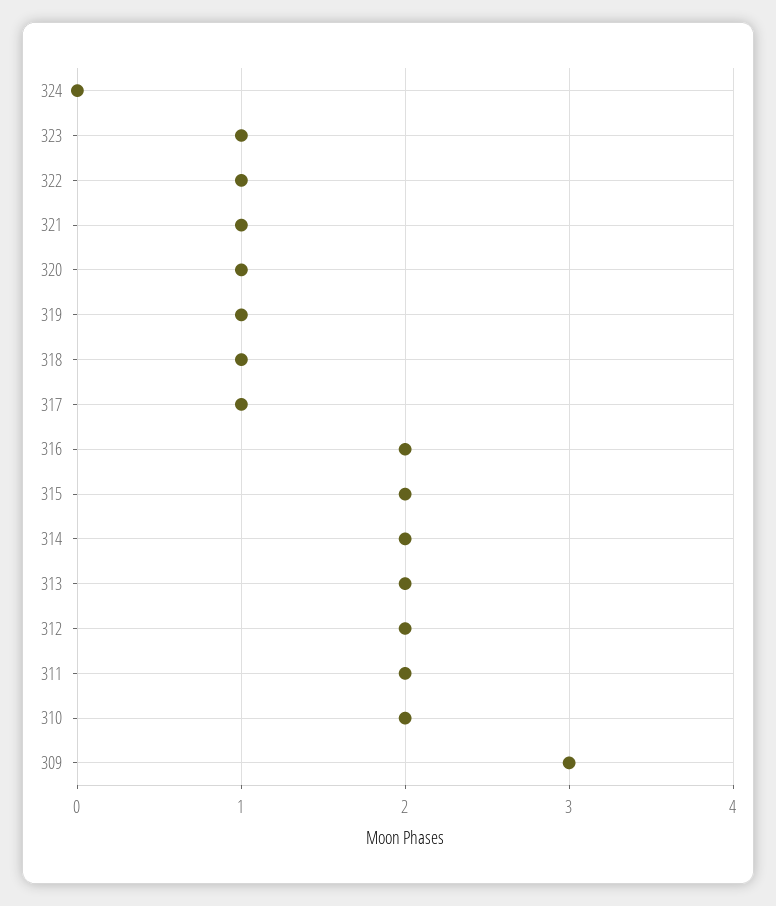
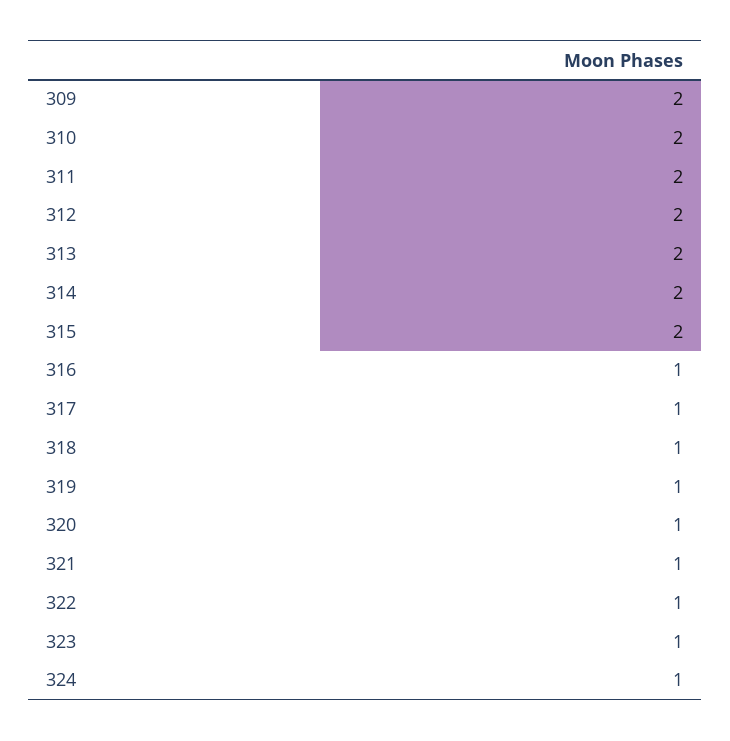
  {
-   "324": 0,
+   "324": 1,
    "323": 1,
    "322": 1,
    "321": 1,
    "320": 1,
    "319": 1,
    "318": 1,
    "317": 1,
-   "316": 2,
+   "316": 1,
    "315": 2,
    "314": 2,
    "313": 2,
    "312": 2,
    "311": 2,
    "310": 2,
-   "309": 3
+   "309": 2
  }

